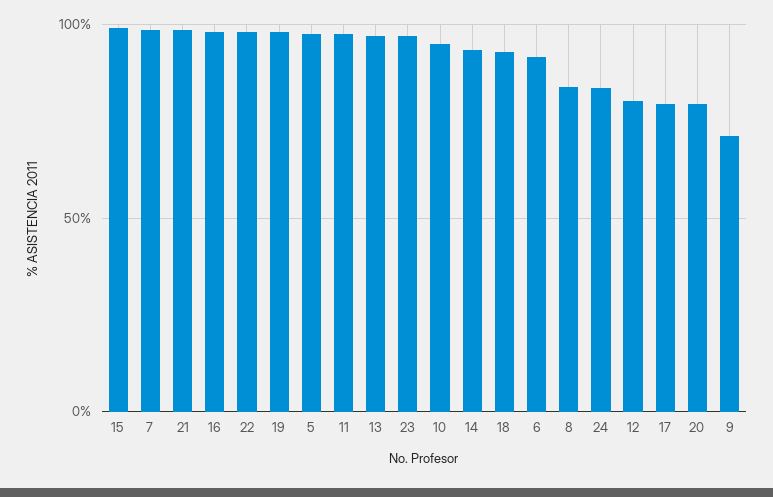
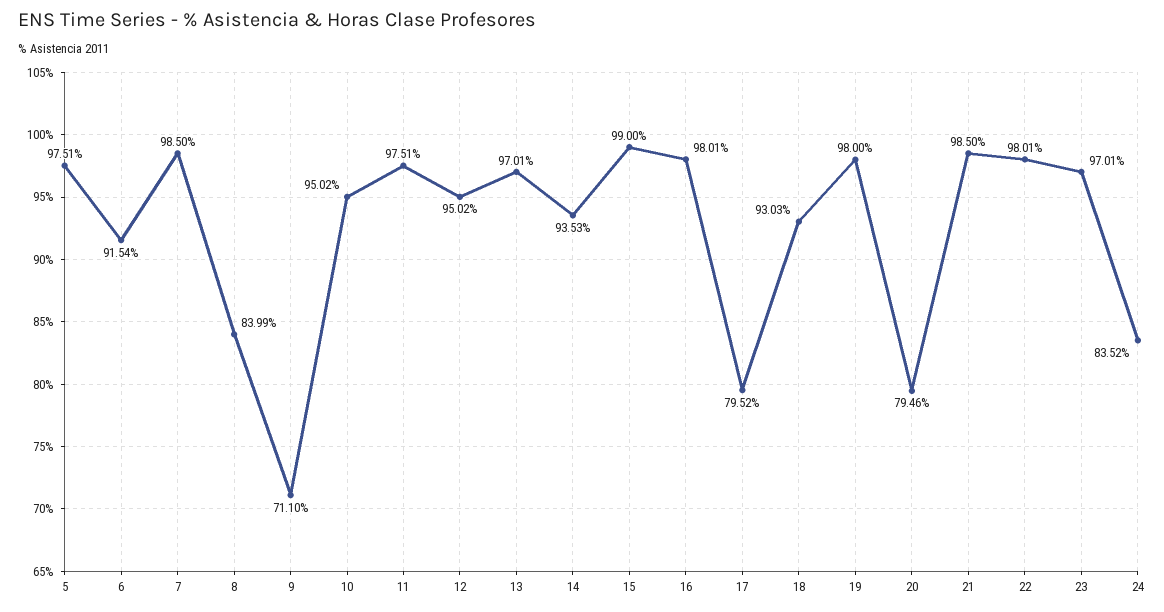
  {
    "15": 99,
    "7": 98.5,
    "21": 98.5,
    "16": 98.01,
    "22": 98.01,
    "19": 98,
    "5": 97.51,
    "11": 97.51,
    "13": 97.01,
    "23": 97.01,
    "10": 95.02,
    "14": 93.53,
    "18": 93.03,
    "6": 91.54,
    "8": 83.99,
    "24": 83.52,
-   "12": 80,
+   "12": 95.02,
    "17": 79.52,
    "20": 79.46,
    "9": 71.1
  }

